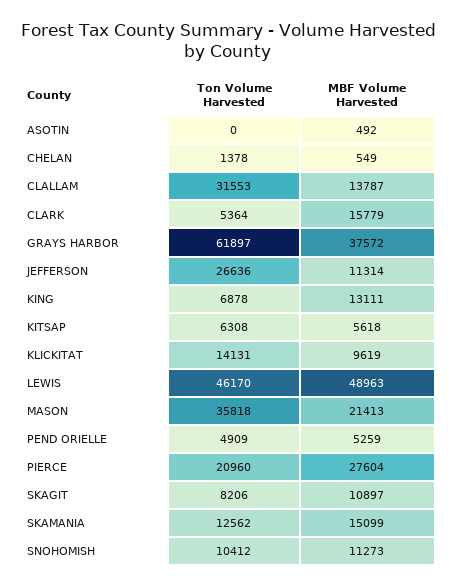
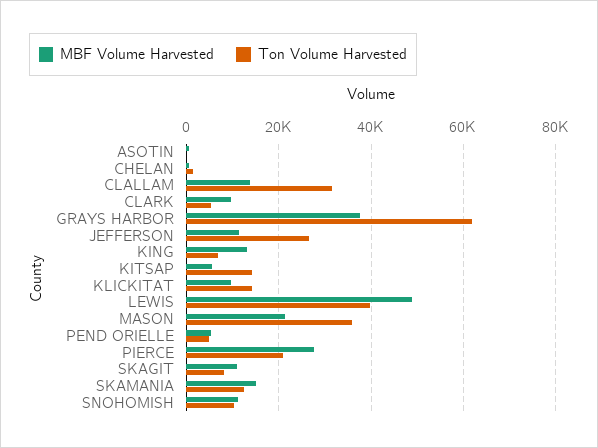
  {
    "Ton Volume Harvested": {
      "ASOTIN": 0,
      "CHELAN": 1378,
      "CLALLAM": 31553,
      "CLARK": 5364,
      "GRAYS HARBOR": 61897,
      "JEFFERSON": 26636,
      "KING": 6878,
-     "KITSAP": 6308,
+     "KITSAP": 14000,
      "KLICKITAT": 14131,
-     "LEWIS": 46170,
+     "LEWIS": 40000,
      "MASON": 35818,
      "PEND ORIELLE": 4909,
      "PIERCE": 20960,
      "SKAGIT": 8206,
      "SKAMANIA": 12562,
      "SNOHOMISH": 10412
    },
    "MBF Volume Harvested": {
      "ASOTIN": 492,
      "CHELAN": 549,
      "CLALLAM": 13787,
-     "CLARK": 15779,
+     "CLARK": 10000,
      "GRAYS HARBOR": 37572,
      "JEFFERSON": 11314,
      "KING": 13111,
      "KITSAP": 5618,
      "KLICKITAT": 9619,
      "LEWIS": 48963,
      "MASON": 21413,
      "PEND ORIELLE": 5259,
      "PIERCE": 27604,
      "SKAGIT": 10897,
      "SKAMANIA": 15099,
      "SNOHOMISH": 11273
    }
  }

